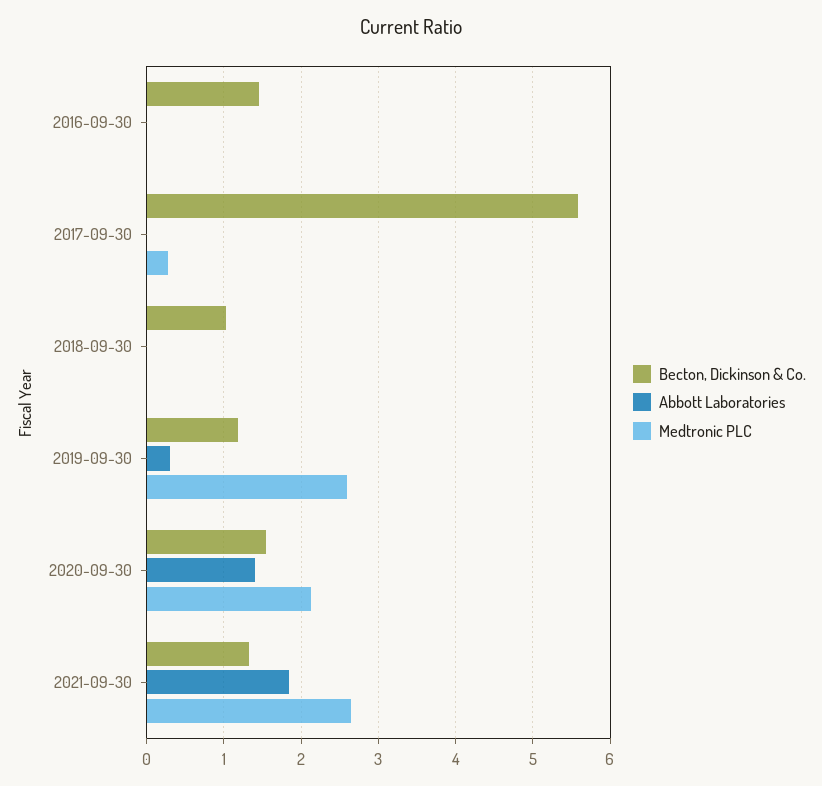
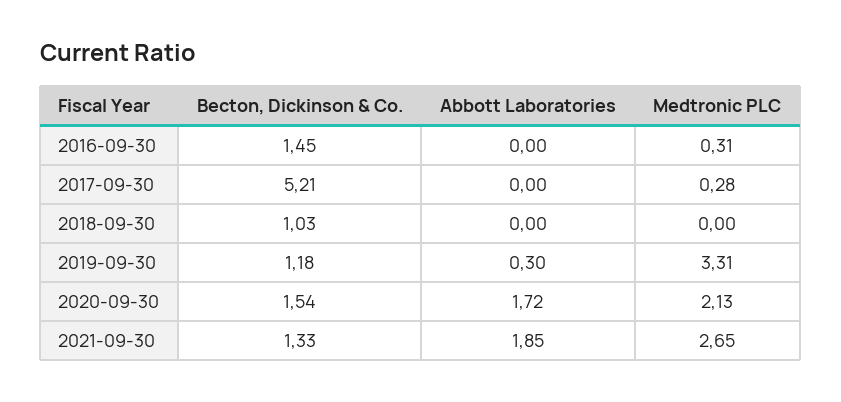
  {
    "Becton, Dickinson & Co.": {
      "2016-09-30": 1.45,
-     "2017-09-30": 5.6,
+     "2017-09-30": 5.21,
      "2018-09-30": 1.03,
      "2019-09-30": 1.18,
      "2020-09-30": 1.54,
      "2021-09-30": 1.33
    },
    "Abbott Laboratories": {
      "2016-09-30": 0,
      "2017-09-30": 0,
      "2018-09-30": 0,
      "2019-09-30": 0.3,
-     "2020-09-30": 1.4,
+     "2020-09-30": 1.72,
      "2021-09-30": 1.85
    },
    "Medtronic PLC": {
-     "2016-09-30": 0,
+     "2016-09-30": 0.31,
      "2017-09-30": 0.28,
      "2018-09-30": 0,
-     "2019-09-30": 2.6,
+     "2019-09-30": 3.31,
      "2020-09-30": 2.13,
      "2021-09-30": 2.65
    }
  }

